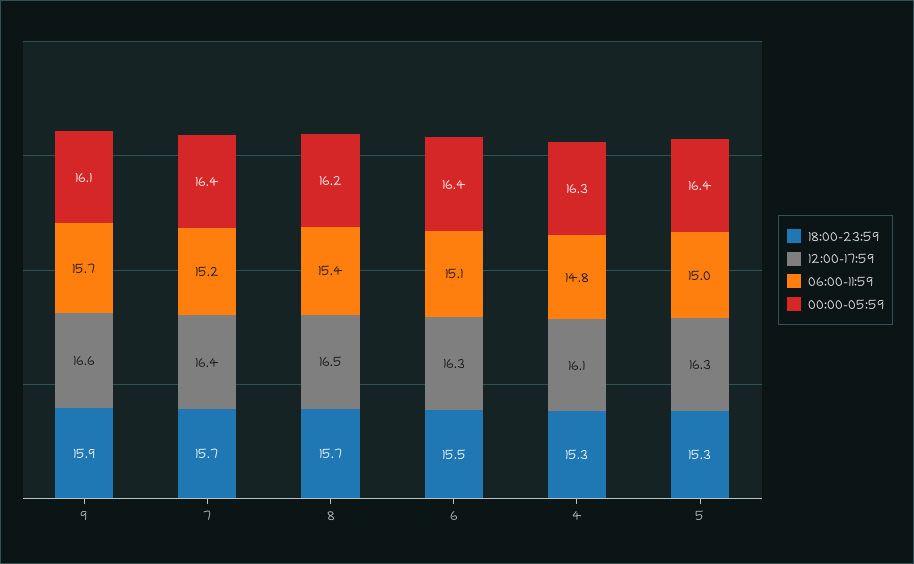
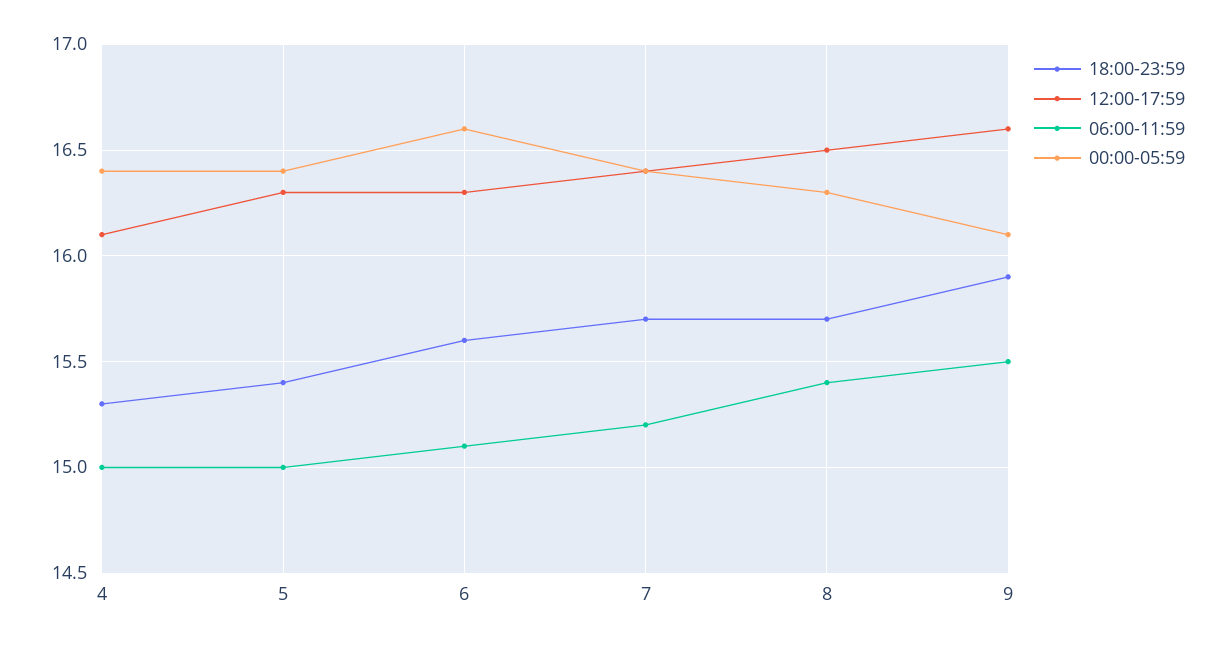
  {
    "18:00-23:59": {
      "9": 15.9,
      "7": 15.7,
      "8": 15.7,
-     "6": 15.5,
+     "6": 15.6,
      "4": 15.3,
-     "5": 15.3
+     "5": 15.4
    },
    "12:00-17:59": {
      "9": 16.6,
      "7": 16.4,
      "8": 16.5,
      "6": 16.3,
      "4": 16.1,
      "5": 16.3
    },
    "06:00-11:59": {
-     "9": 15.7,
+     "9": 15.5,
      "7": 15.2,
      "8": 15.4,
      "6": 15.1,
-     "4": 14.8,
+     "4": 15,
      "5": 15
    },
    "00:00-05:59": {
      "9": 16.1,
      "7": 16.4,
-     "8": 16.2,
+     "8": 16.3,
-     "6": 16.4,
+     "6": 16.6,
-     "4": 16.3,
+     "4": 16.4,
      "5": 16.4
    }
  }

